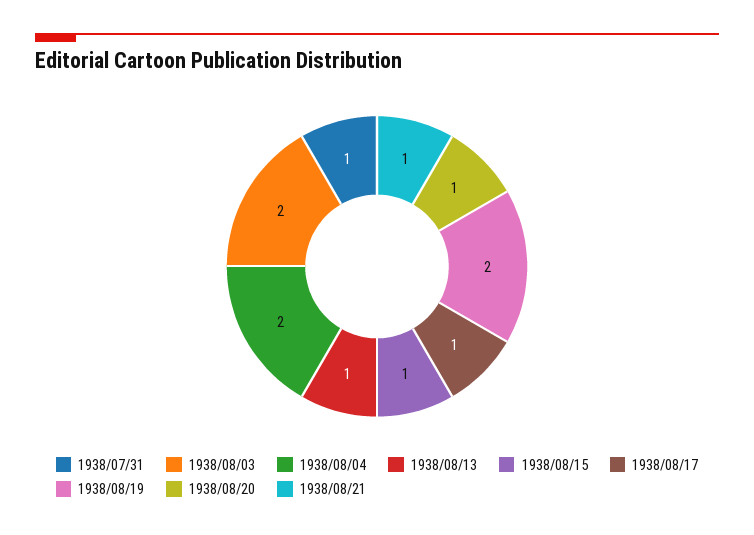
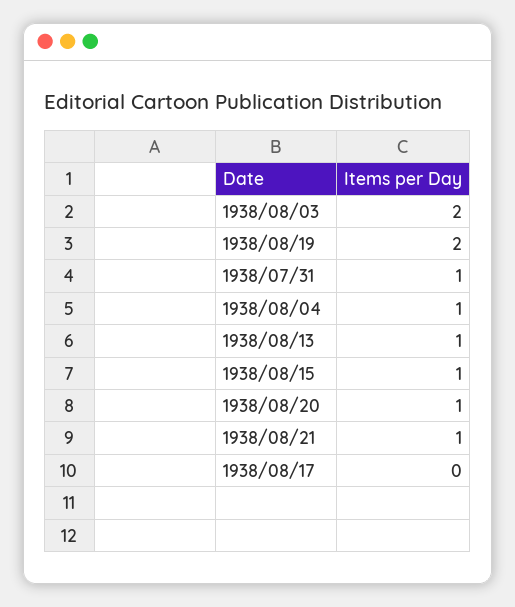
  {
    "1938/07/31": 1,
    "1938/08/03": 2,
-   "1938/08/04": 2,
+   "1938/08/04": 1,
    "1938/08/13": 1,
    "1938/08/15": 1,
-   "1938/08/17": 1,
+   "1938/08/17": 0,
    "1938/08/19": 2,
    "1938/08/20": 1,
    "1938/08/21": 1
  }

